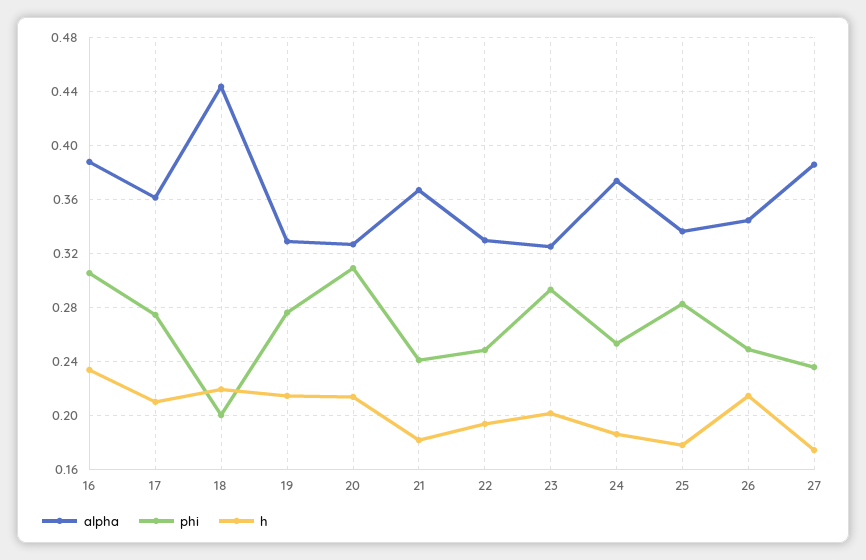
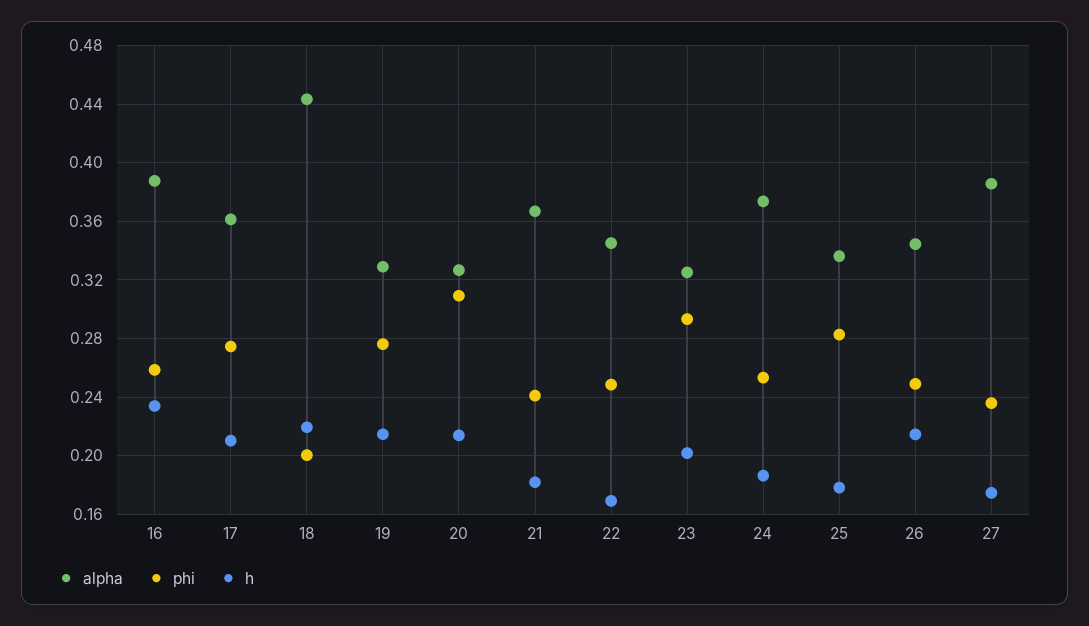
  {
    "alpha": {
      "16": 0.39,
      "17": 0.36,
      "18": 0.445,
      "19": 0.33,
      "20": 0.325,
      "21": 0.365,
-     "22": 0.33,
+     "22": 0.345,
      "23": 0.325,
      "24": 0.375,
      "25": 0.335,
      "26": 0.345,
      "27": 0.385
    },
    "phi": {
-     "16": 0.305,
+     "16": 0.26,
      "17": 0.275,
      "18": 0.2,
      "19": 0.275,
      "20": 0.31,
      "21": 0.24,
      "22": 0.25,
      "23": 0.295,
      "24": 0.255,
      "25": 0.285,
      "26": 0.25,
      "27": 0.235
    },
    "h": {
      "16": 0.235,
      "17": 0.21,
      "18": 0.22,
      "19": 0.215,
      "20": 0.215,
      "21": 0.18,
-     "22": 0.195,
+     "22": 0.17,
      "23": 0.2,
      "24": 0.185,
      "25": 0.18,
      "26": 0.215,
      "27": 0.175
    }
  }

